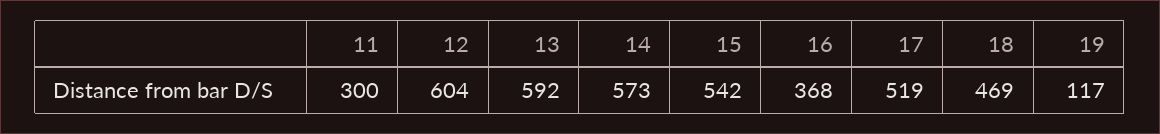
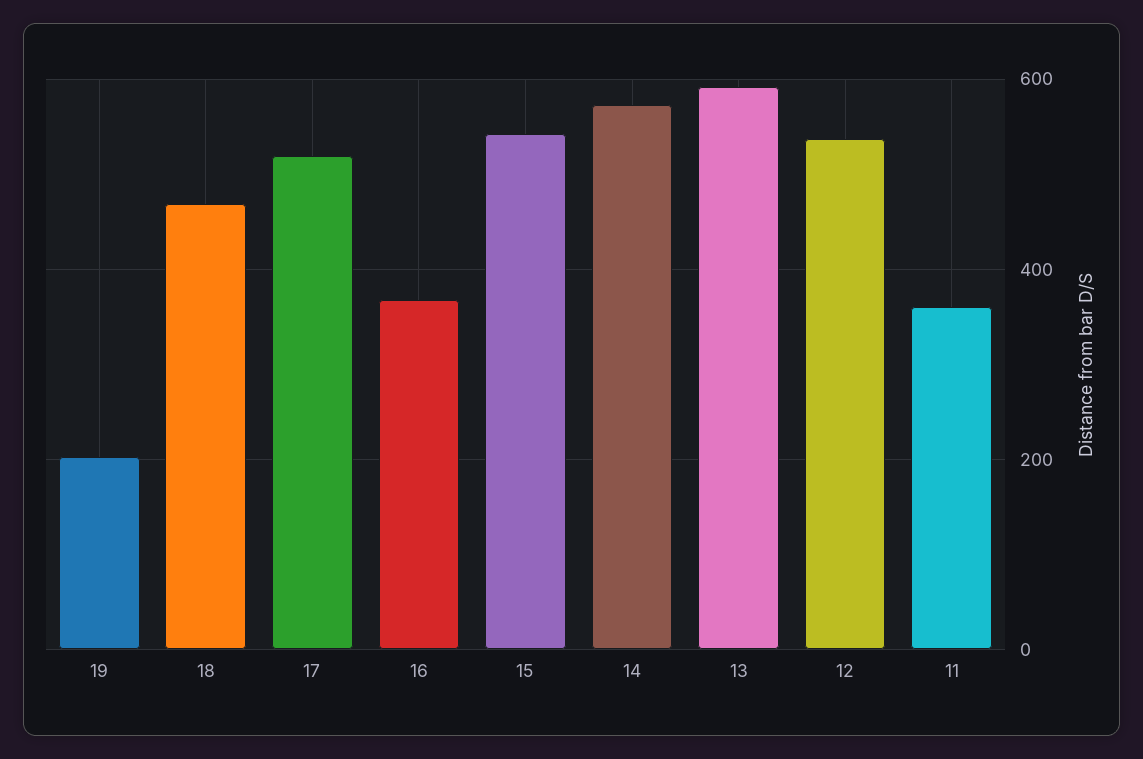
  {
-   "11": 300,
+   "11": 360,
-   "12": 604,
+   "12": 540,
    "13": 592,
    "14": 573,
    "15": 542,
    "16": 368,
    "17": 519,
    "18": 469,
-   "19": 117
+   "19": 200
  }

